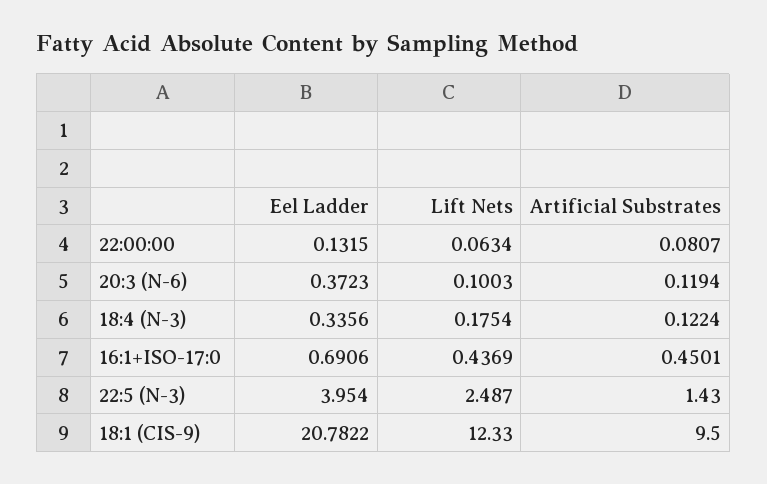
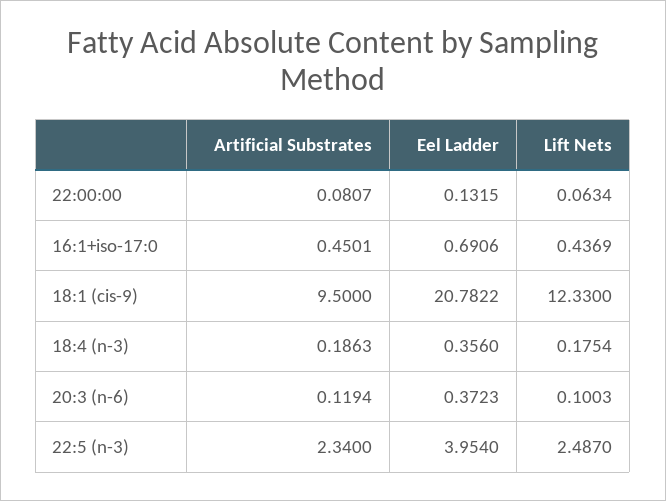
  {
    "Eel Ladder": {
      "22:00:00": 0.1315,
      "20:3 (N-6)": 0.3723,
-     "18:4 (N-3)": 0.3356,
+     "18:4 (N-3)": 0.356,
      "16:1+ISO-17:0": 0.6906,
      "22:5 (N-3)": 3.954,
      "18:1 (CIS-9)": 20.7822
    },
    "Lift Nets": {
      "22:00:00": 0.0634,
      "20:3 (N-6)": 0.1003,
      "18:4 (N-3)": 0.1754,
      "16:1+ISO-17:0": 0.4369,
      "22:5 (N-3)": 2.487,
      "18:1 (CIS-9)": 12.33
    },
    "Artificial Substrates": {
      "22:00:00": 0.0807,
      "20:3 (N-6)": 0.1194,
-     "18:4 (N-3)": 0.1224,
+     "18:4 (N-3)": 0.1863,
      "16:1+ISO-17:0": 0.4501,
-     "22:5 (N-3)": 1.43,
+     "22:5 (N-3)": 2.34,
      "18:1 (CIS-9)": 9.5
    }
  }

